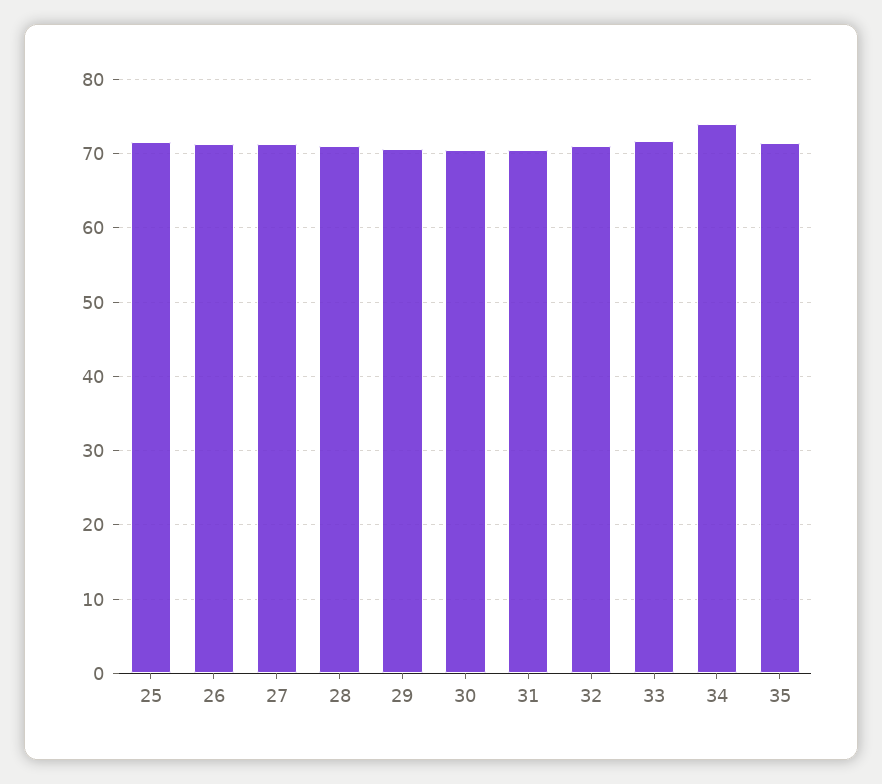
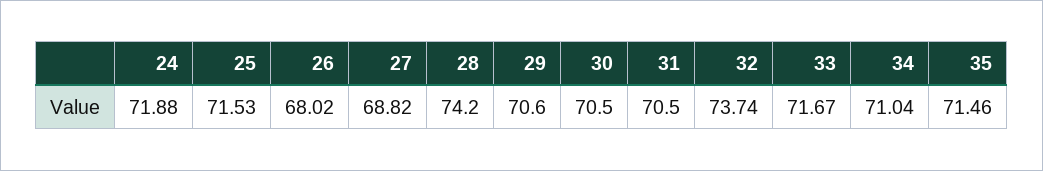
  {
    "25": 71.53,
-   "26": 71,
+   "26": 68.02,
-   "27": 71,
+   "27": 68.82,
-   "28": 71,
+   "28": 74.2,
    "29": 70.6,
    "30": 70.5,
    "31": 70.5,
-   "32": 71,
+   "32": 73.74,
    "33": 71.67,
-   "34": 74,
+   "34": 71.04,
-   "35": 71.46
+   "35": 71.46,
+   "24": 71.88
  }

